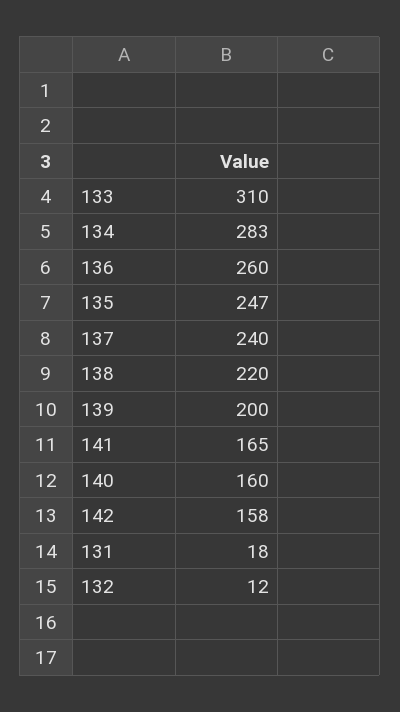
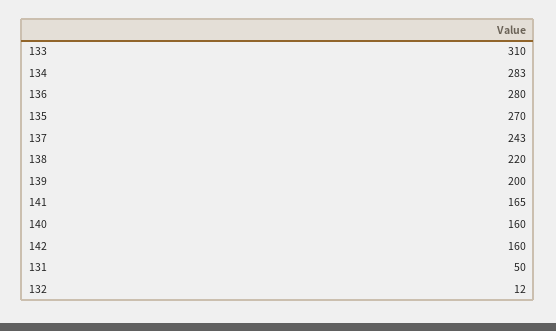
  {
    "133": 310,
    "134": 283,
-   "136": 260,
+   "136": 280,
-   "135": 247,
+   "135": 270,
-   "137": 240,
+   "137": 243,
    "138": 220,
    "139": 200,
    "141": 165,
    "140": 160,
-   "142": 158,
+   "142": 160,
-   "131": 18,
+   "131": 50,
    "132": 12
  }

